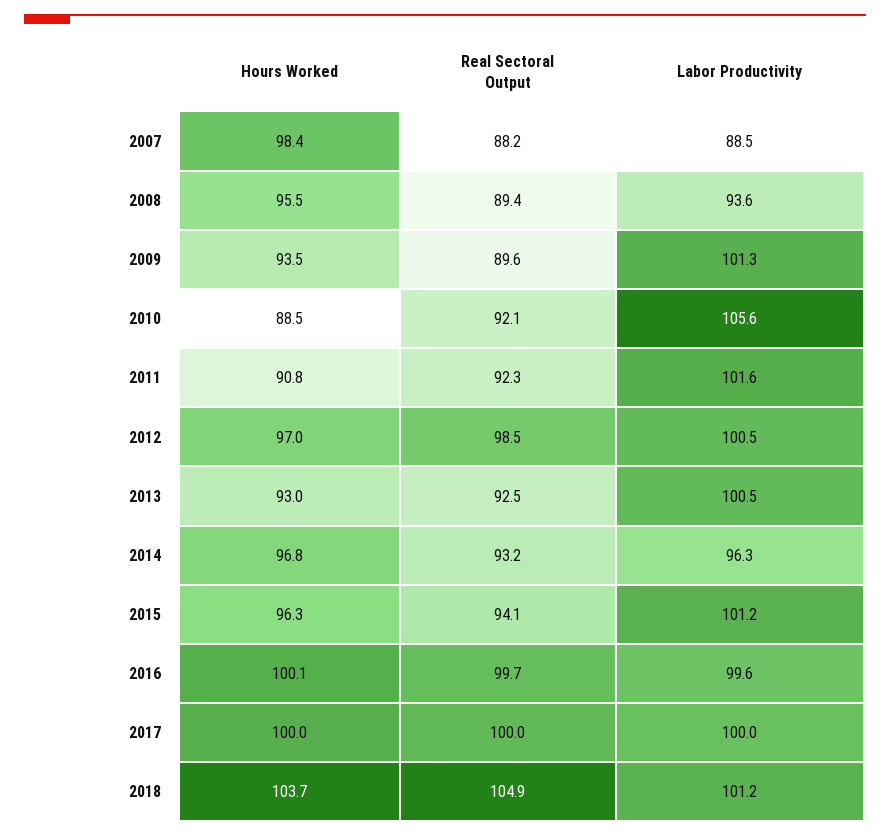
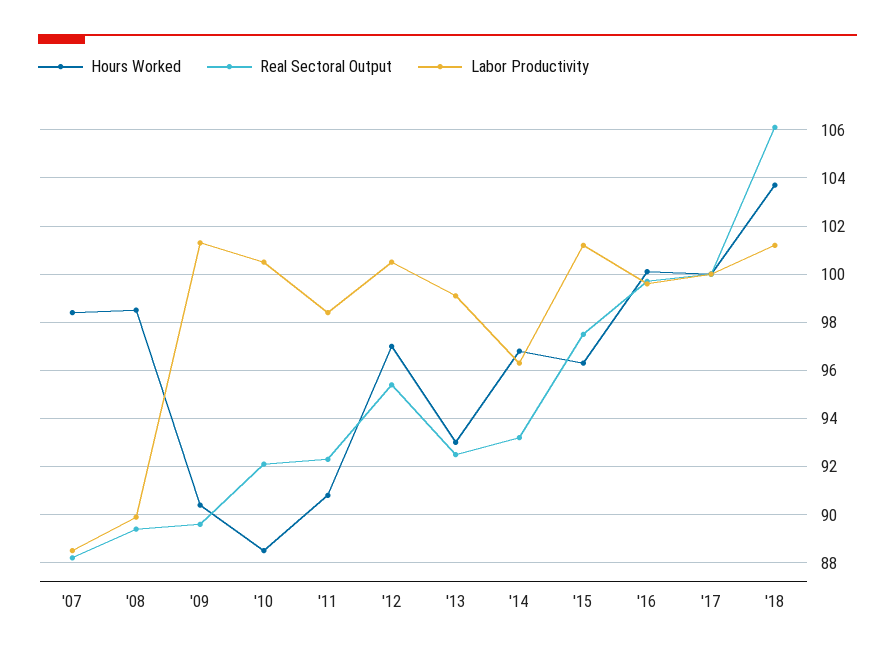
  {
    "Hours Worked": {
      "2007": 98.4,
-     "2008": 95.5,
+     "2008": 98.5,
-     "2009": 93.5,
+     "2009": 90.5,
      "2010": 88.5,
      "2011": 90.8,
      "2012": 97,
      "2013": 93,
      "2014": 96.8,
      "2015": 96.3,
      "2016": 100.1,
      "2017": 100,
      "2018": 103.7
    },
    "Real Sectoral Output": {
      "2007": 88.2,
      "2008": 89.4,
      "2009": 89.6,
      "2010": 92.1,
      "2011": 92.3,
-     "2012": 98.5,
+     "2012": 95.5,
      "2013": 92.5,
      "2014": 93.2,
-     "2015": 94.1,
+     "2015": 97.5,
      "2016": 99.7,
      "2017": 100,
-     "2018": 104.9
+     "2018": 106
    },
    "Labor Productivity": {
      "2007": 88.5,
-     "2008": 93.6,
+     "2008": 90,
      "2009": 101.3,
-     "2010": 105.6,
+     "2010": 100.5,
-     "2011": 101.6,
+     "2011": 98.5,
      "2012": 100.5,
-     "2013": 100.5,
+     "2013": 99,
      "2014": 96.3,
      "2015": 101.2,
      "2016": 99.6,
      "2017": 100,
      "2018": 101.2
    }
  }

